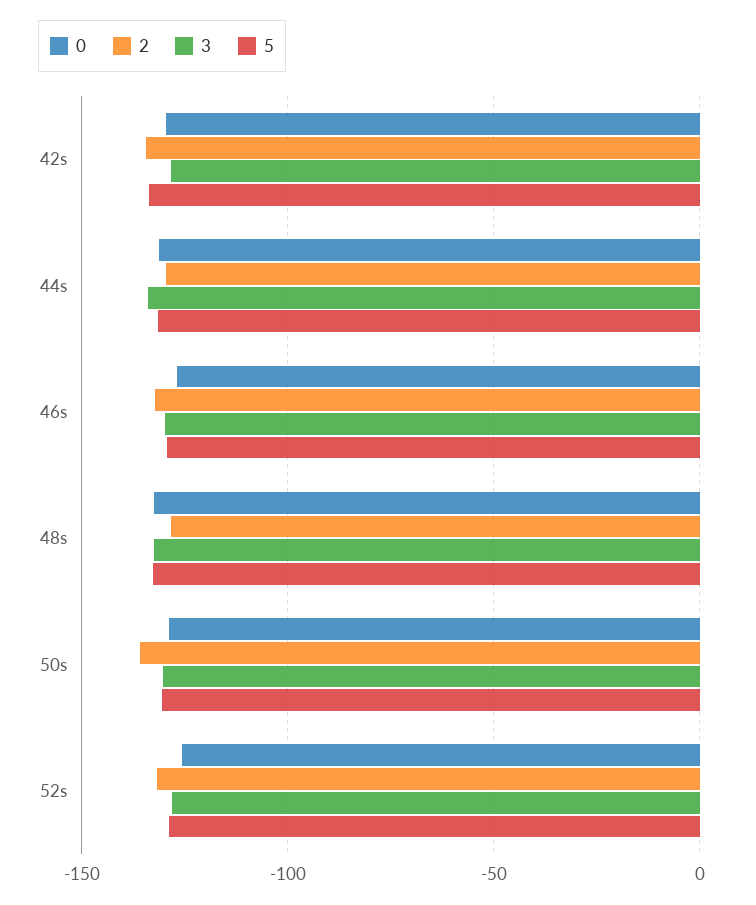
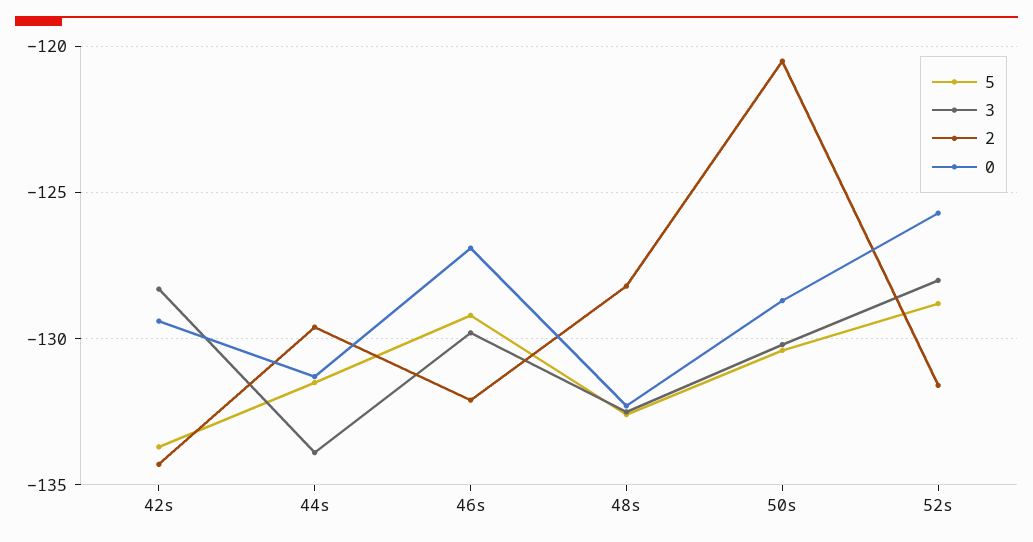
  {
    "0": {
      "42s": -129.5,
      "44s": -131.5,
      "46s": -127,
      "48s": -132.5,
      "50s": -128.5,
      "52s": -125.5
    },
    "2": {
      "42s": -134.5,
      "44s": -129.5,
      "46s": -132,
      "48s": -128,
-     "50s": -135,
+     "50s": -120.5,
      "52s": -131.5
    },
    "3": {
      "42s": -128.5,
      "44s": -134,
      "46s": -130,
      "48s": -132.5,
      "50s": -130,
      "52s": -128
    },
    "5": {
      "42s": -133.5,
      "44s": -131.5,
      "46s": -129,
      "48s": -132.5,
      "50s": -130.5,
      "52s": -129
    }
  }

